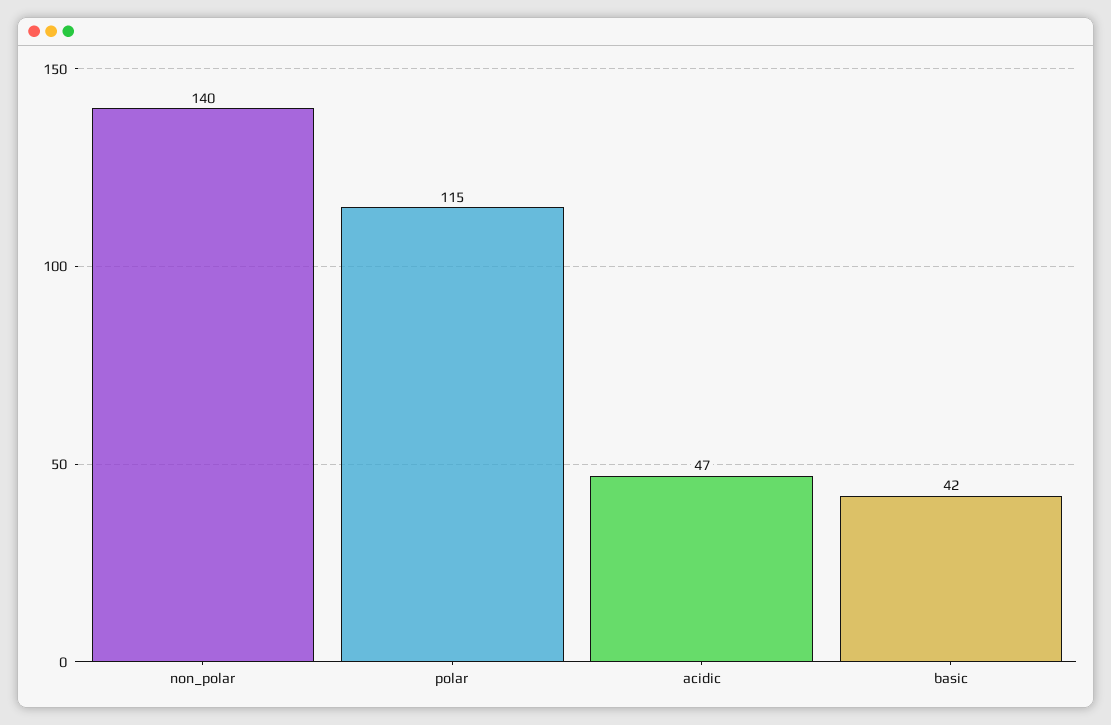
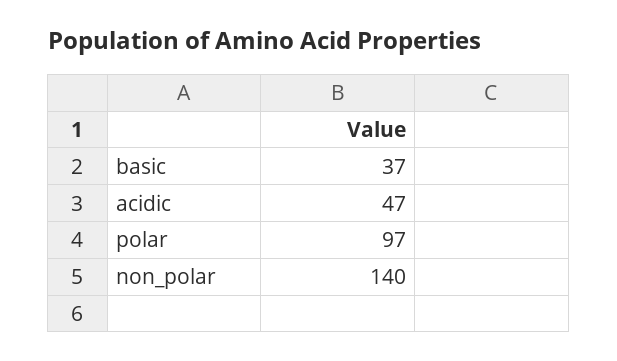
  {
    "non_polar": 140,
-   "polar": 115,
+   "polar": 97,
    "acidic": 47,
-   "basic": 42
+   "basic": 37
  }

